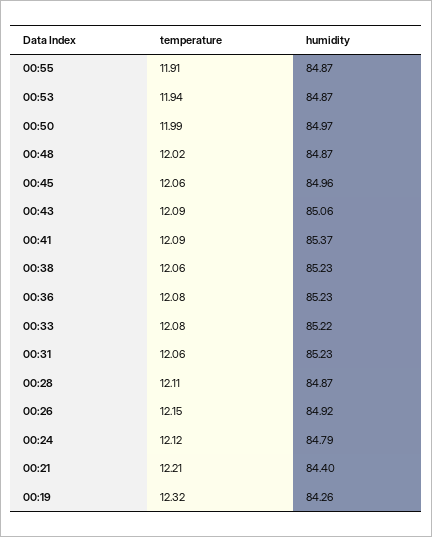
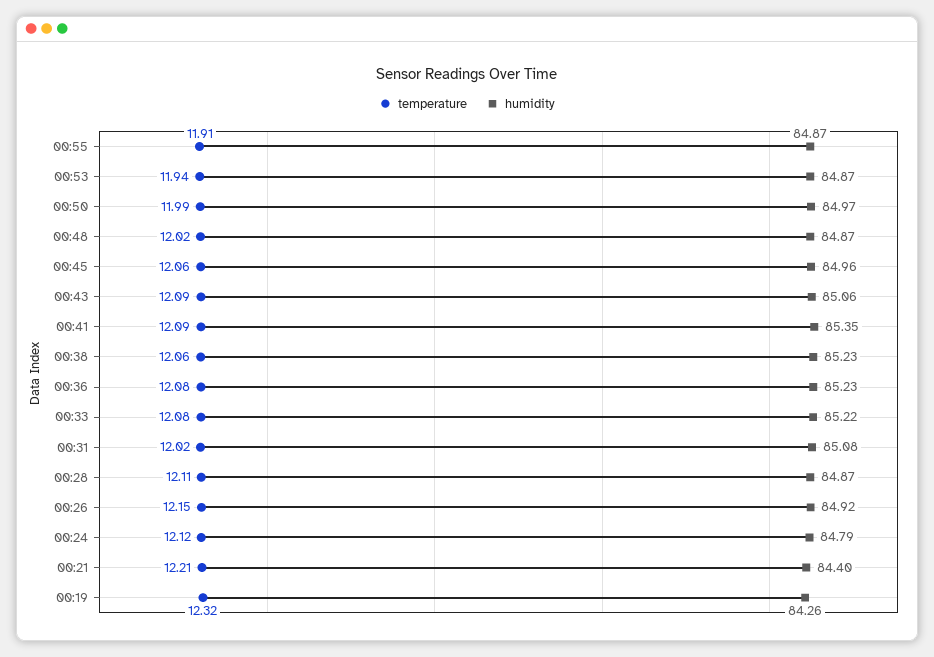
  {
    "temperature": {
      "00:55": 11.91,
      "00:53": 11.94,
      "00:50": 11.99,
      "00:48": 12.02,
      "00:45": 12.06,
      "00:43": 12.09,
      "00:41": 12.09,
      "00:38": 12.06,
      "00:36": 12.08,
      "00:33": 12.08,
-     "00:31": 12.06,
+     "00:31": 12.02,
      "00:28": 12.11,
      "00:26": 12.15,
      "00:24": 12.12,
      "00:21": 12.21,
      "00:19": 12.32
    },
    "humidity": {
      "00:55": 84.87,
      "00:53": 84.87,
      "00:50": 84.97,
      "00:48": 84.87,
      "00:45": 84.96,
      "00:43": 85.06,
-     "00:41": 85.37,
+     "00:41": 85.35,
      "00:38": 85.23,
      "00:36": 85.23,
      "00:33": 85.22,
-     "00:31": 85.23,
+     "00:31": 85.08,
      "00:28": 84.87,
      "00:26": 84.92,
      "00:24": 84.79,
      "00:21": 84.4,
      "00:19": 84.26
    }
  }

